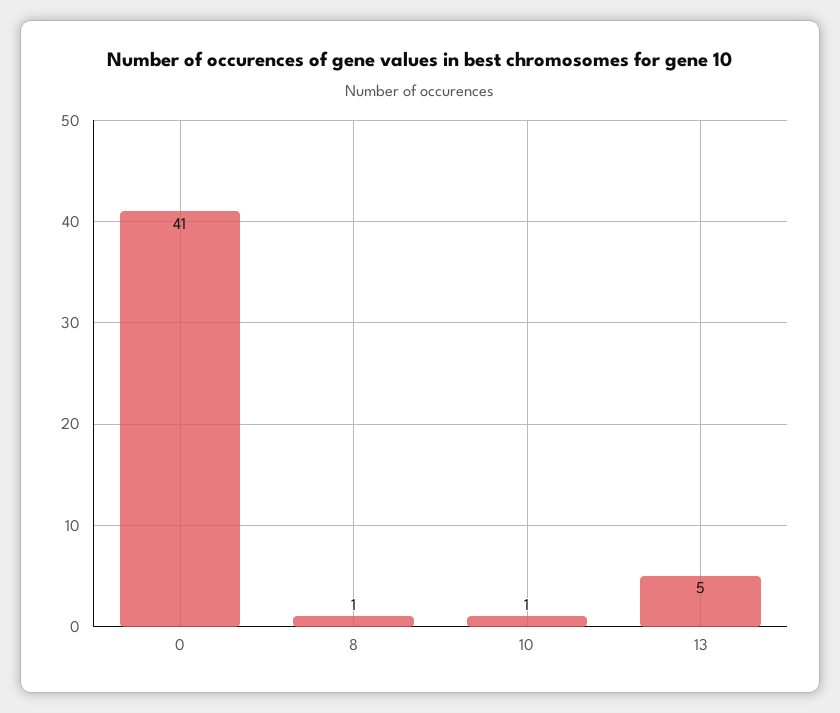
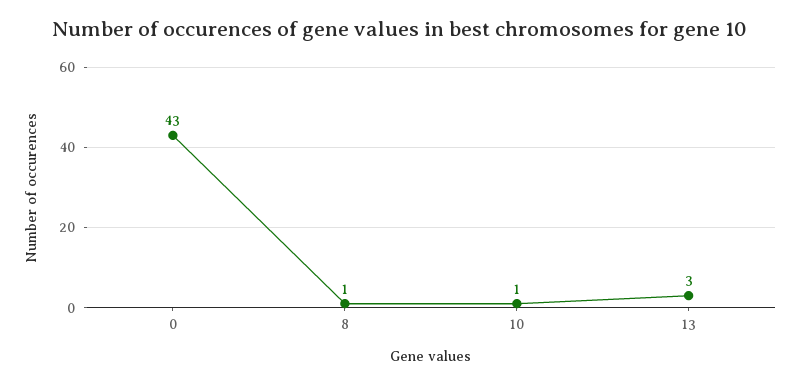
  {
-   "0": 41,
+   "0": 43,
    "8": 1,
    "10": 1,
-   "13": 5
+   "13": 3
  }

